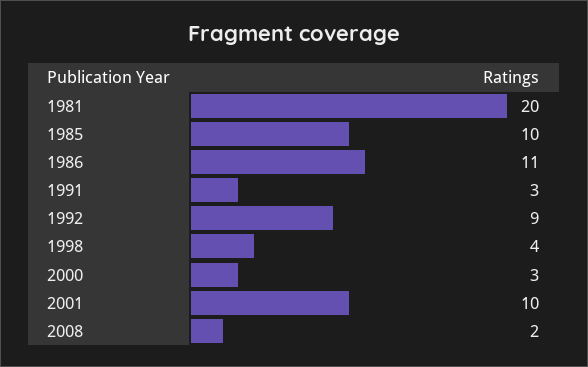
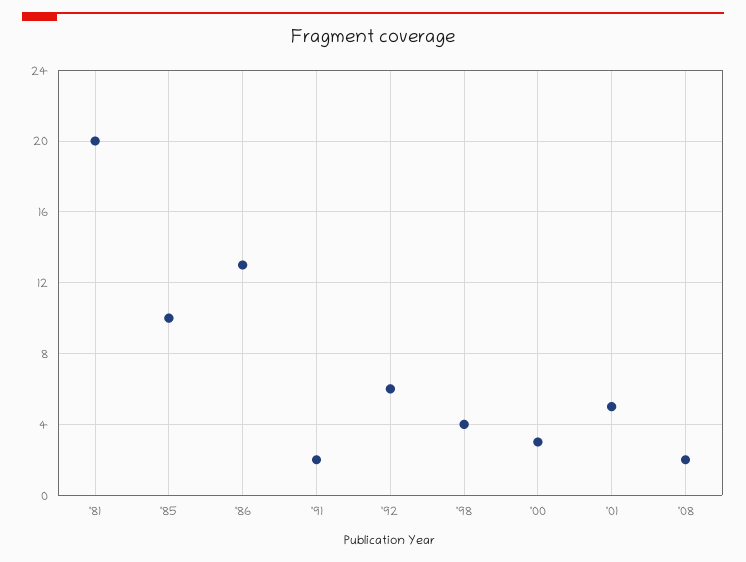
  {
    "1981": 20,
    "1985": 10,
-   "1986": 11,
+   "1986": 13,
-   "1991": 3,
+   "1991": 2,
-   "1992": 9,
+   "1992": 6,
    "1998": 4,
    "2000": 3,
-   "2001": 10,
+   "2001": 5,
    "2008": 2
  }

